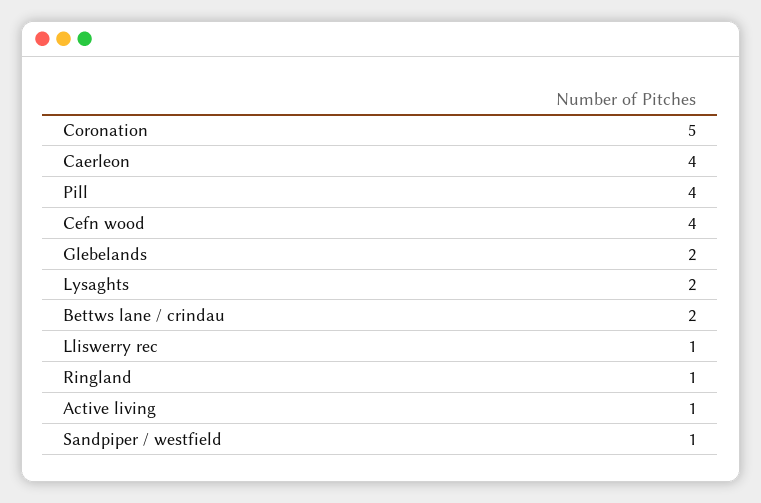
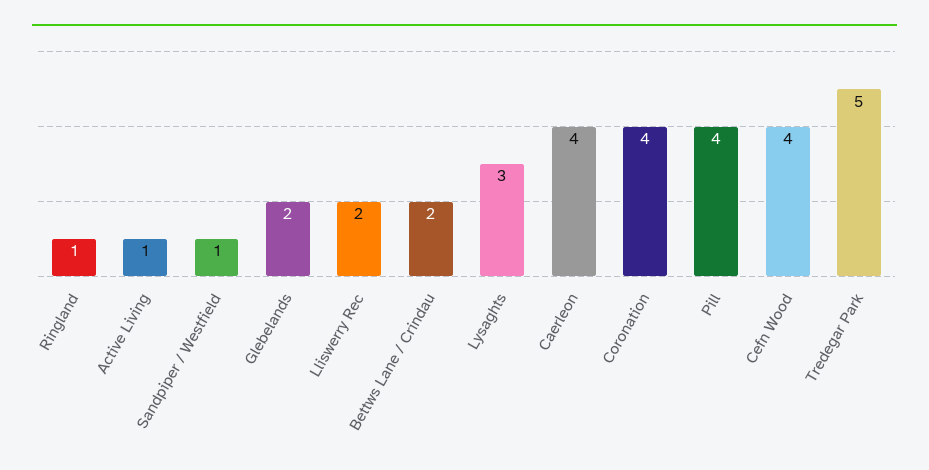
  {
-   "Coronation": 5,
+   "Coronation": 4,
    "Caerleon": 4,
    "Pill": 4,
    "Cefn wood": 4,
    "Glebelands": 2,
-   "Lysaghts": 2,
+   "Lysaghts": 3,
    "Bettws lane / crindau": 2,
-   "Lliswerry rec": 1,
+   "Lliswerry rec": 2,
    "Ringland": 1,
    "Active living": 1,
-   "Sandpiper / westfield": 1
+   "Sandpiper / westfield": 1,
+   "Tredegar Park": 5
  }

